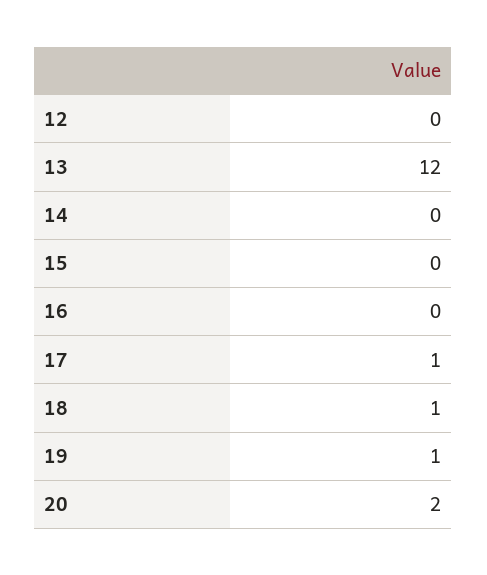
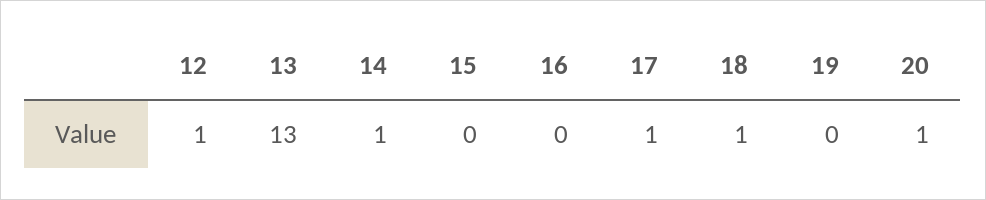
  {
-   "12": 0,
+   "12": 1,
-   "13": 12,
+   "13": 13,
-   "14": 0,
+   "14": 1,
    "15": 0,
    "16": 0,
    "17": 1,
    "18": 1,
-   "19": 1,
+   "19": 0,
-   "20": 2
+   "20": 1
  }

